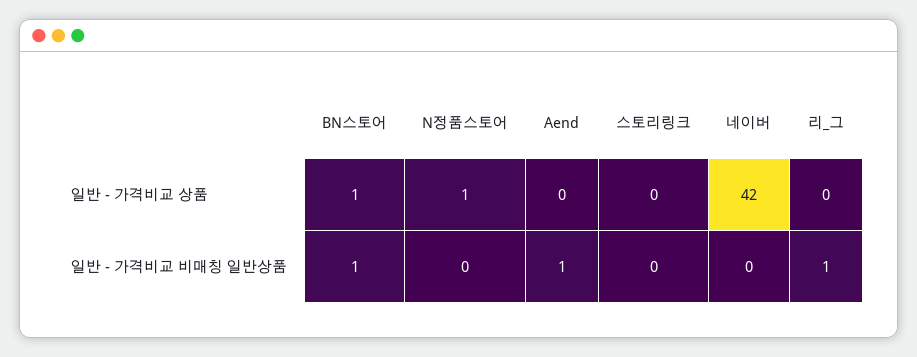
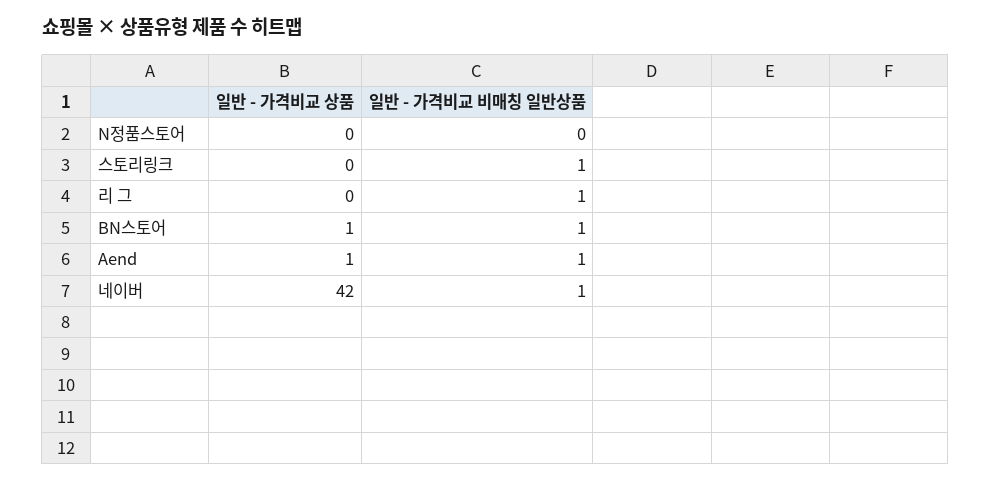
  {
    "BN스토어": {
      "일반 - 가격비교 상품": 1,
      "일반 - 가격비교 비매칭 일반상품": 1
    },
    "N정품스토어": {
-     "일반 - 가격비교 상품": 1,
+     "일반 - 가격비교 상품": 0,
      "일반 - 가격비교 비매칭 일반상품": 0
    },
    "Aend": {
-     "일반 - 가격비교 상품": 0,
+     "일반 - 가격비교 상품": 1,
      "일반 - 가격비교 비매칭 일반상품": 1
    },
    "스토리링크": {
      "일반 - 가격비교 상품": 0,
-     "일반 - 가격비교 비매칭 일반상품": 0
+     "일반 - 가격비교 비매칭 일반상품": 1
    },
    "네이버": {
      "일반 - 가격비교 상품": 42,
-     "일반 - 가격비교 비매칭 일반상품": 0
+     "일반 - 가격비교 비매칭 일반상품": 1
    },
    "리_그": {
      "일반 - 가격비교 상품": 0,
      "일반 - 가격비교 비매칭 일반상품": 1
    }
  }

